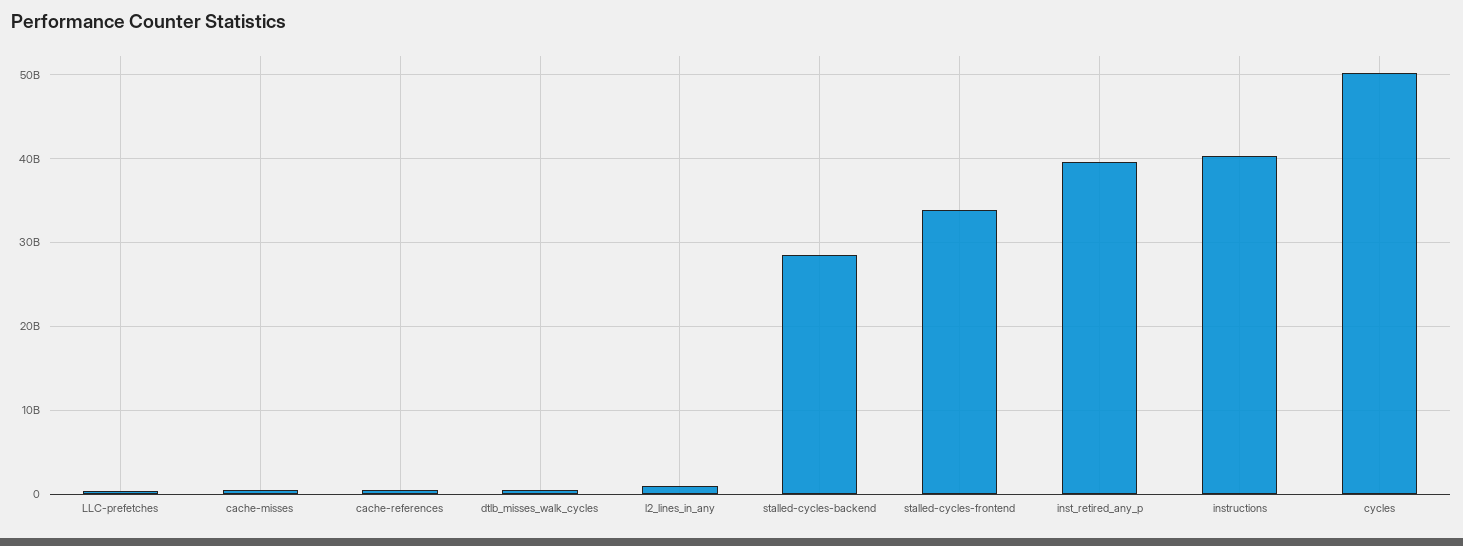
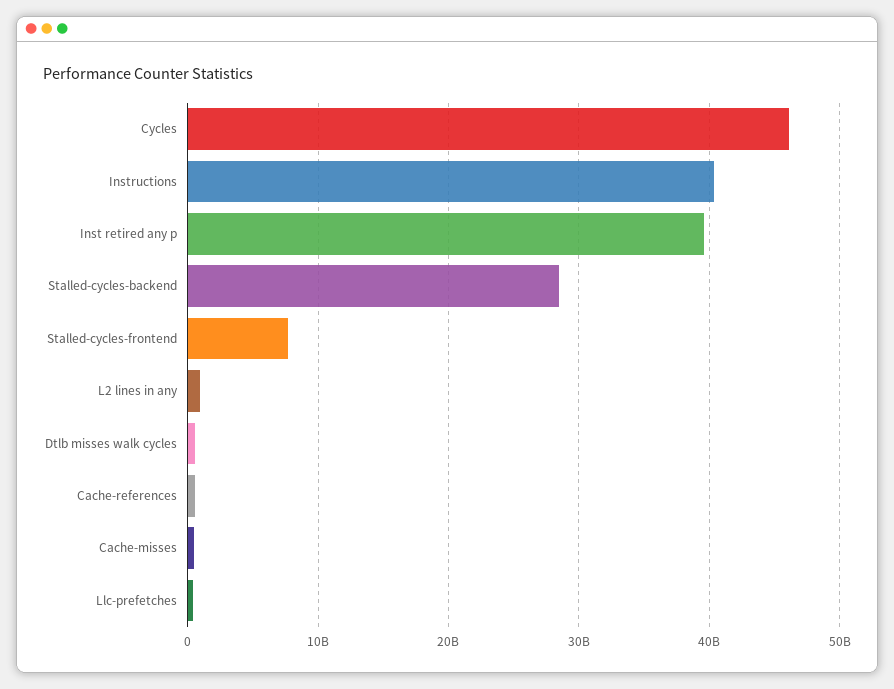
  {
    "LLC-prefetches": 0,
    "cache-misses": 0,
    "cache-references": 1000000000,
    "dtlb_misses_walk_cycles": 1000000000,
    "l2_lines_in_any": 1000000000,
    "stalled-cycles-backend": 28000000000,
-   "stalled-cycles-frontend": 34000000000,
+   "stalled-cycles-frontend": 8000000000,
    "inst_retired_any_p": 40000000000,
    "instructions": 40000000000,
-   "cycles": 50000000000
+   "cycles": 46000000000
  }

